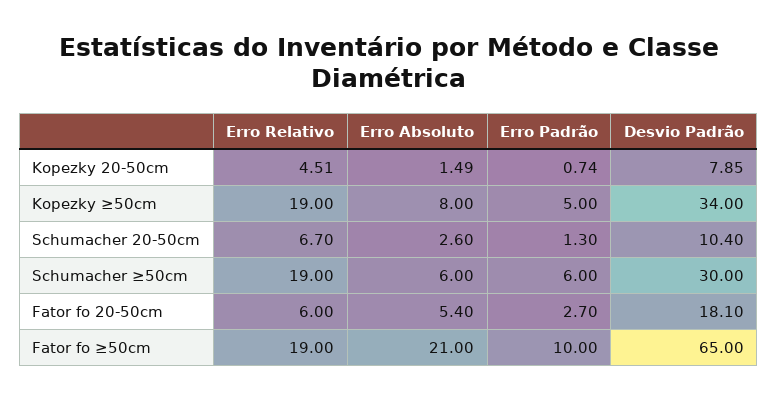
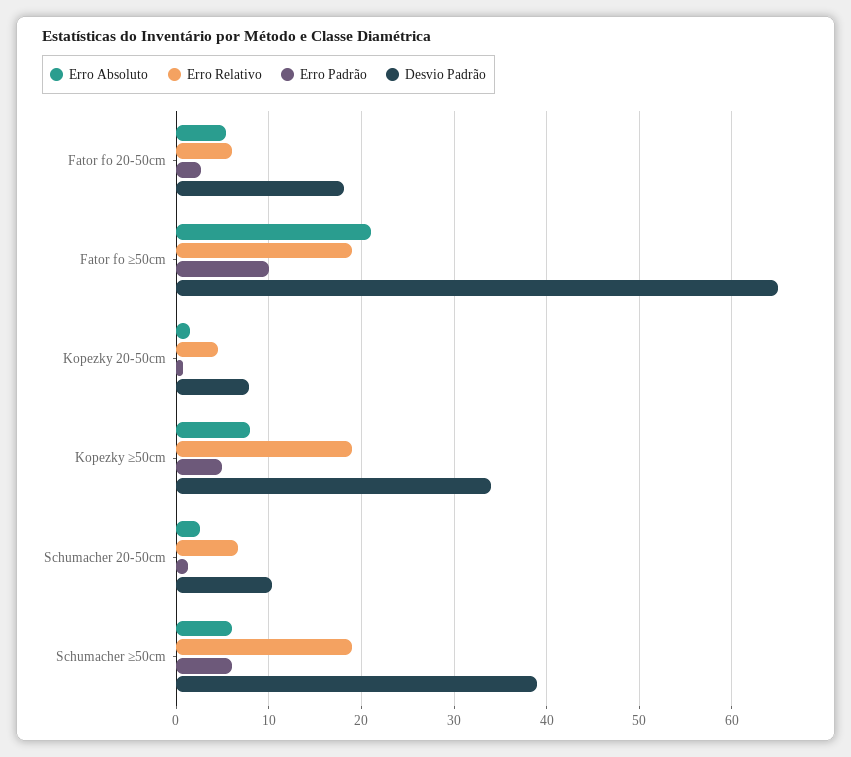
  {
    "Erro Relativo": {
      "Kopezky 20-50cm": 4.51,
      "Kopezky ≥50cm": 19,
      "Schumacher 20-50cm": 6.7,
      "Schumacher ≥50cm": 19,
      "Fator fo 20-50cm": 6,
      "Fator fo ≥50cm": 19
    },
    "Erro Absoluto": {
      "Kopezky 20-50cm": 1.49,
      "Kopezky ≥50cm": 8,
      "Schumacher 20-50cm": 2.6,
      "Schumacher ≥50cm": 6,
      "Fator fo 20-50cm": 5.4,
      "Fator fo ≥50cm": 21
    },
    "Erro Padrão": {
      "Kopezky 20-50cm": 0.74,
      "Kopezky ≥50cm": 5,
      "Schumacher 20-50cm": 1.3,
      "Schumacher ≥50cm": 6,
      "Fator fo 20-50cm": 2.7,
      "Fator fo ≥50cm": 10
    },
    "Desvio Padrão": {
      "Kopezky 20-50cm": 7.85,
      "Kopezky ≥50cm": 34,
      "Schumacher 20-50cm": 10.4,
-     "Schumacher ≥50cm": 30,
+     "Schumacher ≥50cm": 39,
      "Fator fo 20-50cm": 18.1,
      "Fator fo ≥50cm": 65
    }
  }

